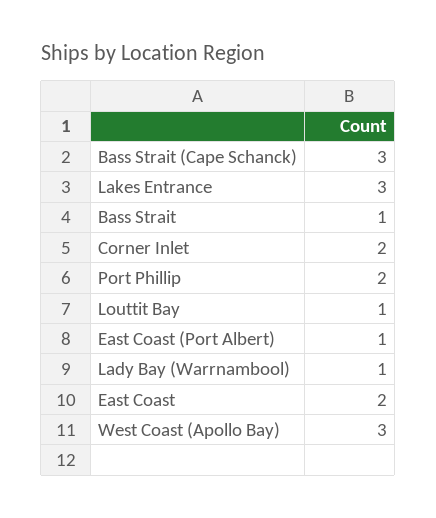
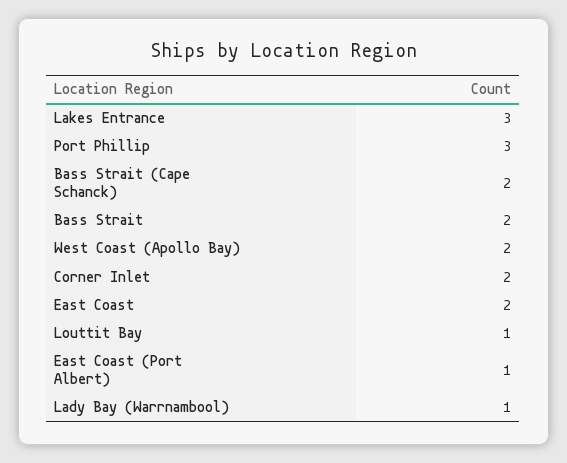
  {
-   "Bass Strait (Cape Schanck)": 3,
+   "Bass Strait (Cape Schanck)": 2,
    "Lakes Entrance": 3,
-   "Bass Strait": 1,
+   "Bass Strait": 2,
    "Corner Inlet": 2,
-   "Port Phillip": 2,
+   "Port Phillip": 3,
    "Louttit Bay": 1,
    "East Coast (Port Albert)": 1,
    "Lady Bay (Warrnambool)": 1,
    "East Coast": 2,
-   "West Coast (Apollo Bay)": 3
+   "West Coast (Apollo Bay)": 2
  }

